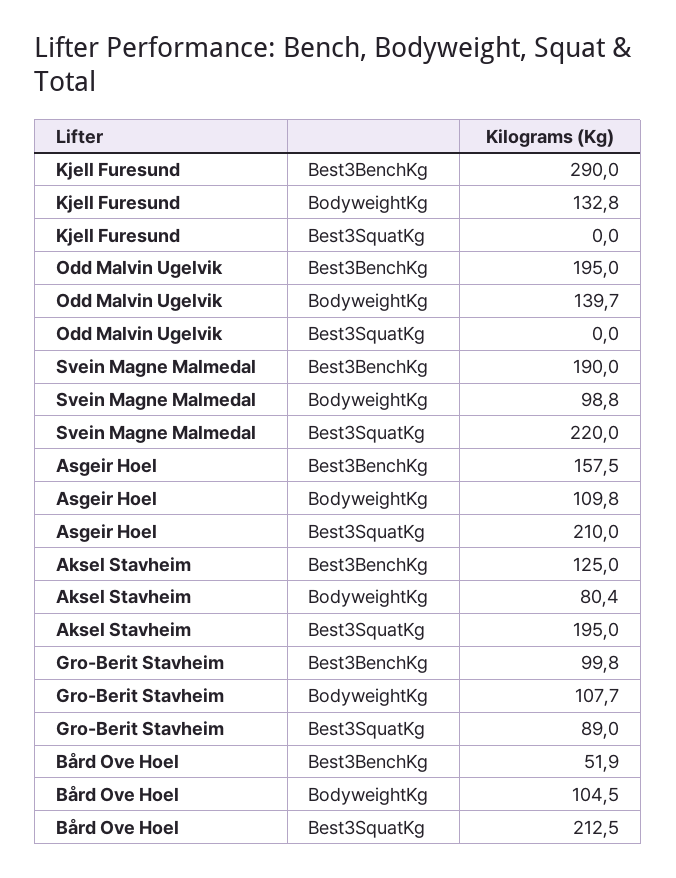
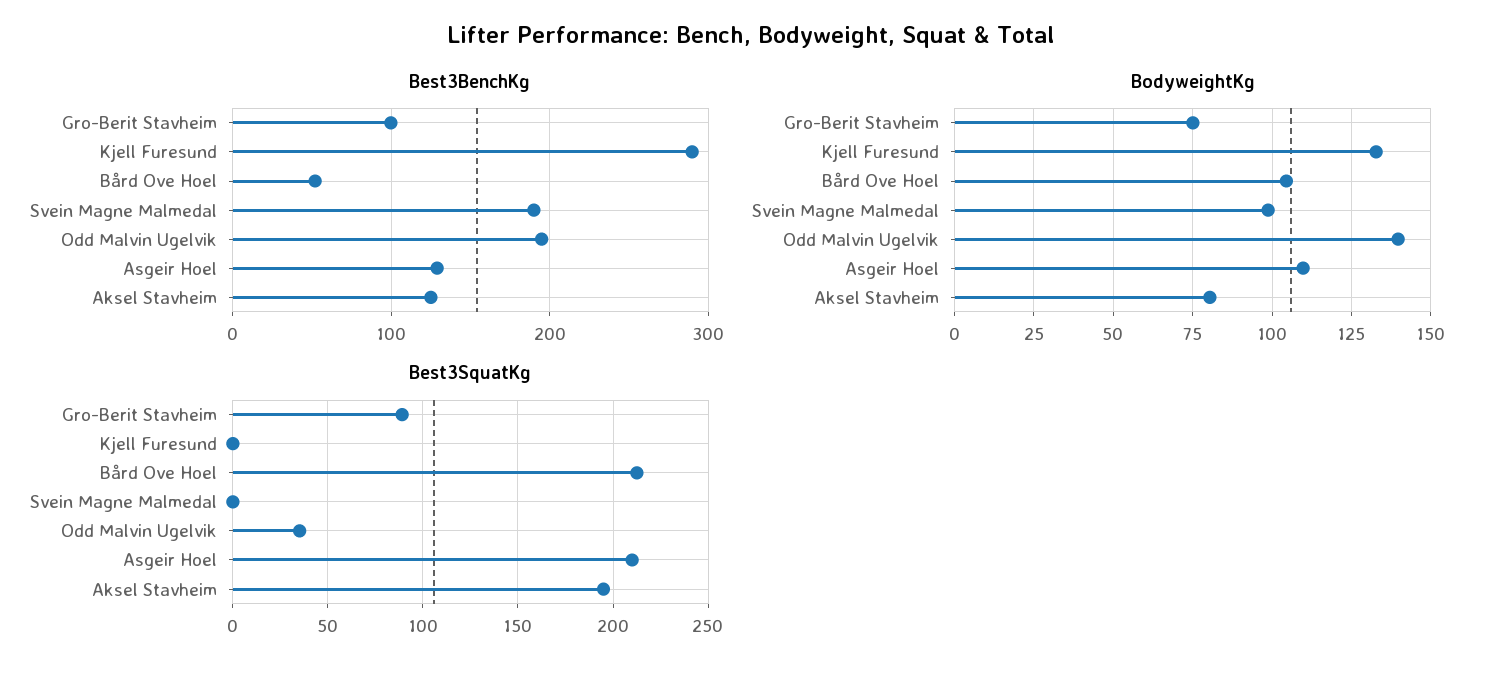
  {
    "Best3BenchKg": {
      "Kjell Furesund": 290,
      "Odd Malvin Ugelvik": 195,
      "Svein Magne Malmedal": 190,
-     "Asgeir Hoel": 157.5,
+     "Asgeir Hoel": 130,
      "Aksel Stavheim": 125,
      "Gro-Berit Stavheim": 99.8,
      "Bård Ove Hoel": 51.9
    },
    "BodyweightKg": {
      "Kjell Furesund": 132.8,
      "Odd Malvin Ugelvik": 139.7,
      "Svein Magne Malmedal": 98.8,
      "Asgeir Hoel": 109.8,
      "Aksel Stavheim": 80.4,
-     "Gro-Berit Stavheim": 107.7,
+     "Gro-Berit Stavheim": 75,
      "Bård Ove Hoel": 104.5
    },
    "Best3SquatKg": {
      "Kjell Furesund": 0,
-     "Odd Malvin Ugelvik": 0,
+     "Odd Malvin Ugelvik": 35,
-     "Svein Magne Malmedal": 220,
+     "Svein Magne Malmedal": 0,
      "Asgeir Hoel": 210,
      "Aksel Stavheim": 195,
      "Gro-Berit Stavheim": 89,
      "Bård Ove Hoel": 212.5
    }
  }

